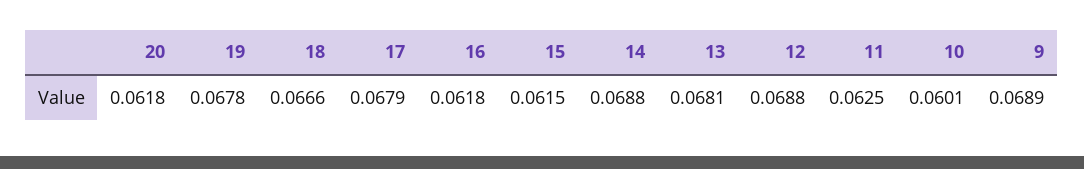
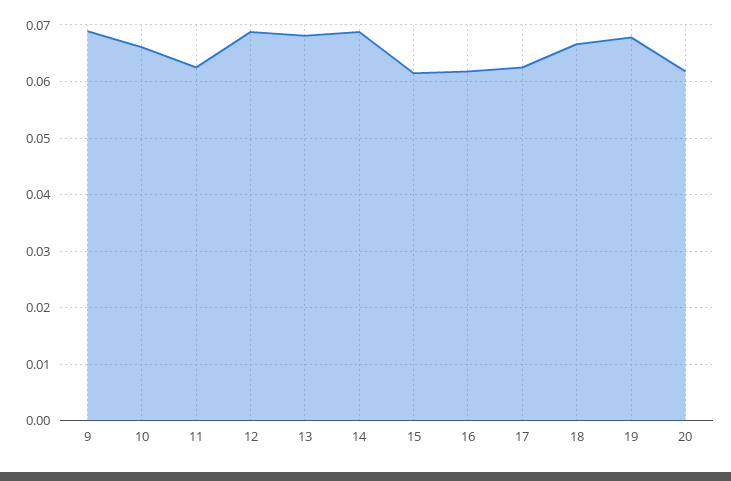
  {
    "20": 0.0618,
    "19": 0.0678,
    "18": 0.0666,
-   "17": 0.0679,
+   "17": 0.062,
    "16": 0.0618,
    "15": 0.0615,
    "14": 0.0688,
    "13": 0.0681,
    "12": 0.0688,
    "11": 0.0625,
-   "10": 0.0601,
+   "10": 0.066,
    "9": 0.0689
  }

